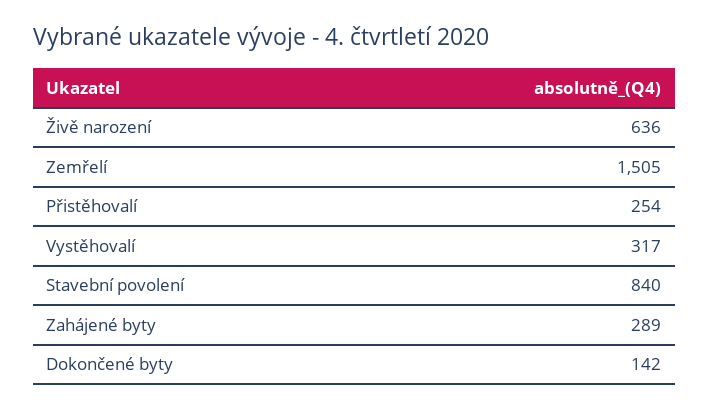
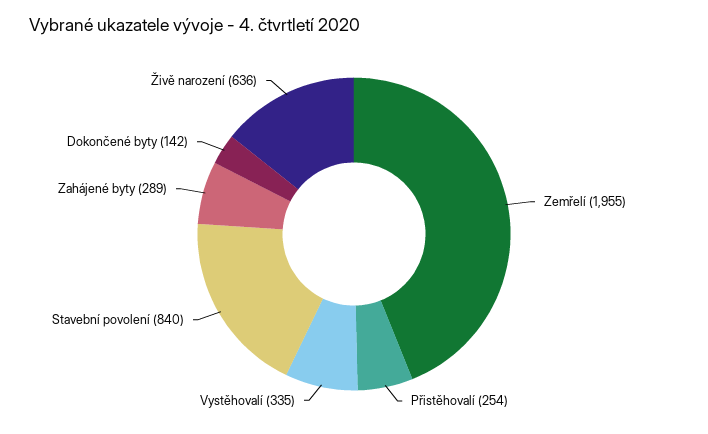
  {
    "Živě narození": 636,
-   "Zemřelí": 1505,
+   "Zemřelí": 1955,
    "Přistěhovalí": 254,
-   "Vystěhovalí": 317,
+   "Vystěhovalí": 335,
    "Stavební povolení": 840,
    "Zahájené byty": 289,
    "Dokončené byty": 142
  }

